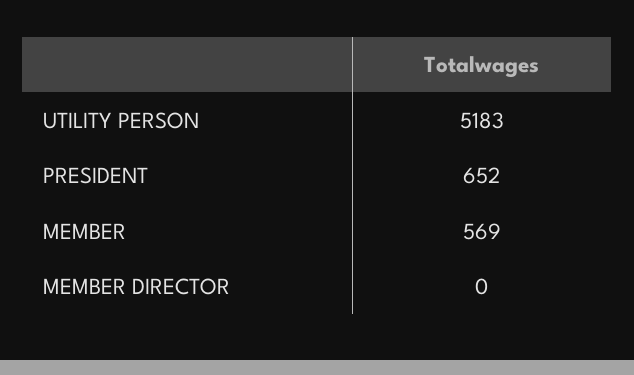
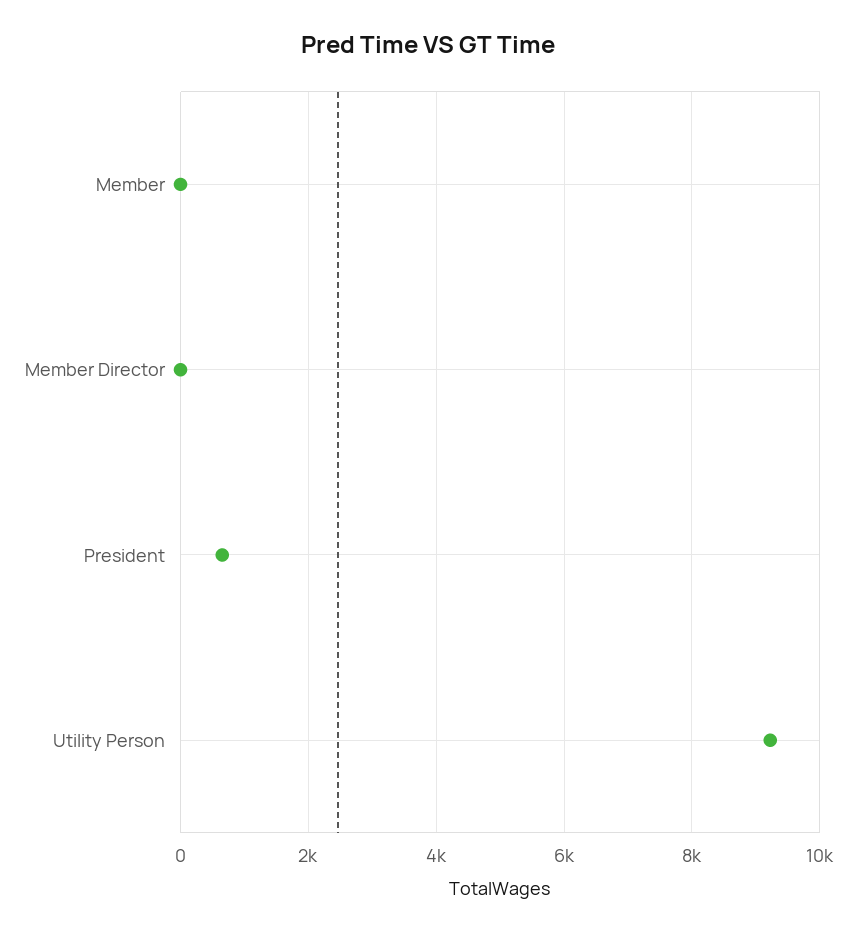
  {
-   "UTILITY PERSON": 5183,
+   "UTILITY PERSON": 9200,
    "PRESIDENT": 652,
-   "MEMBER": 569,
+   "MEMBER": 0,
    "MEMBER DIRECTOR": 0
  }

